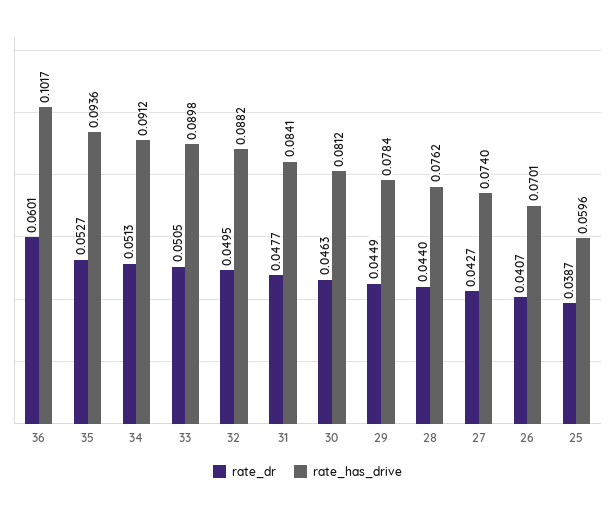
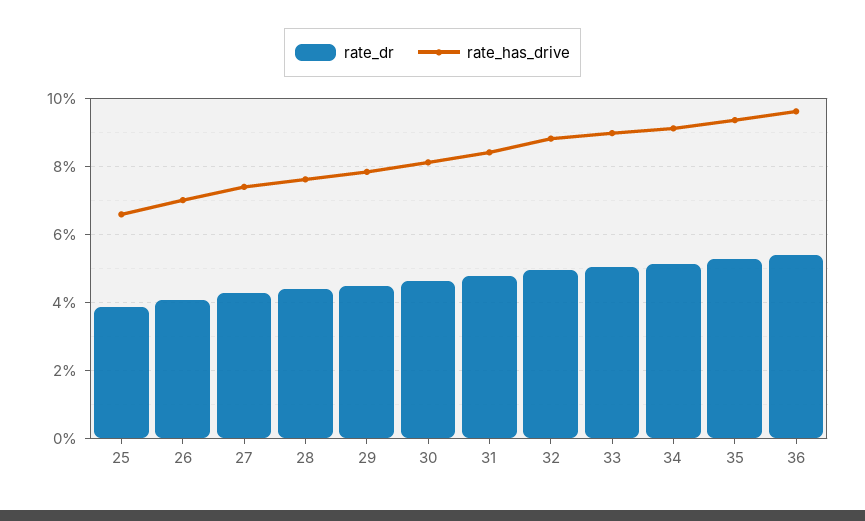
  {
    "rate_dr": {
-     "36": 0.0601,
+     "36": 0.054,
      "35": 0.0527,
      "34": 0.0513,
      "33": 0.0505,
      "32": 0.0495,
      "31": 0.0477,
      "30": 0.0463,
      "29": 0.0449,
      "28": 0.044,
      "27": 0.0427,
      "26": 0.0407,
      "25": 0.0387
    },
    "rate_has_drive": {
-     "36": 0.1017,
+     "36": 0.096,
      "35": 0.0936,
      "34": 0.0912,
      "33": 0.0898,
      "32": 0.0882,
      "31": 0.0841,
      "30": 0.0812,
      "29": 0.0784,
      "28": 0.0762,
      "27": 0.074,
      "26": 0.0701,
-     "25": 0.0596
+     "25": 0.066
    }
  }

